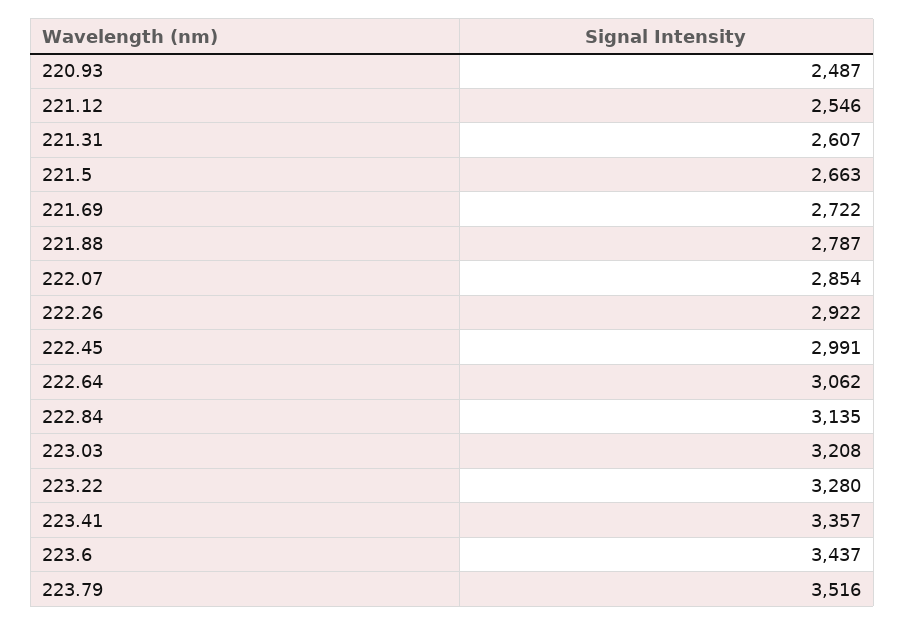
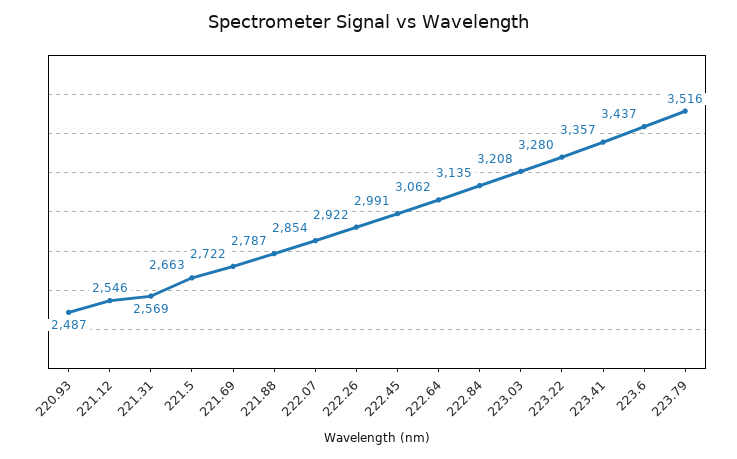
  {
    "220.93": 2487,
    "221.12": 2546,
-   "221.31": 2607,
+   "221.31": 2569,
    "221.5": 2663,
    "221.69": 2722,
    "221.88": 2787,
    "222.07": 2854,
    "222.26": 2922,
    "222.45": 2991,
    "222.64": 3062,
    "222.84": 3135,
    "223.03": 3208,
    "223.22": 3280,
    "223.41": 3357,
    "223.6": 3437,
    "223.79": 3516
  }

